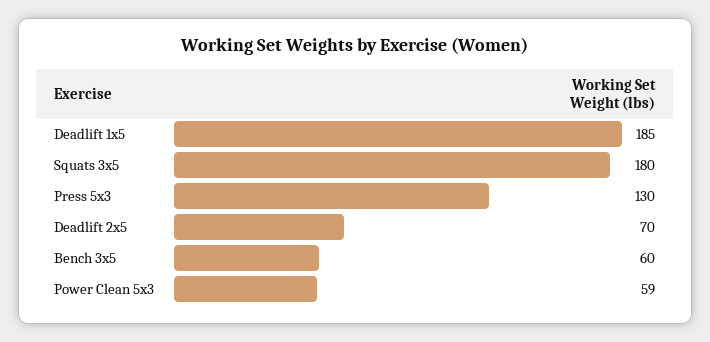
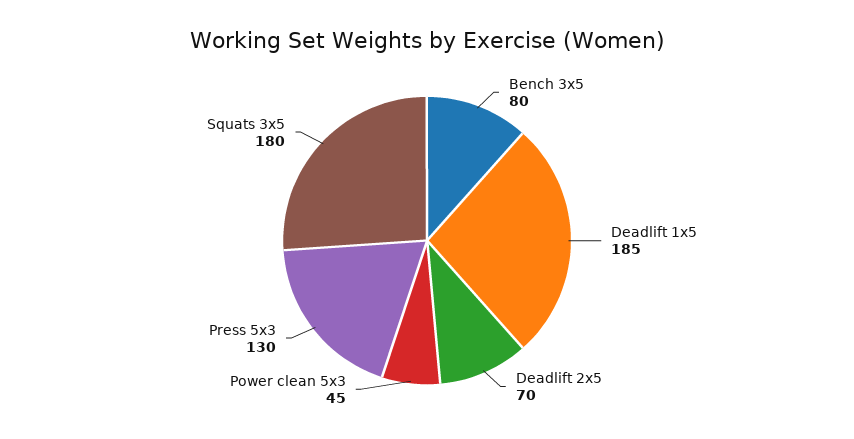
  {
    "Deadlift 1x5": 185,
    "Squats 3x5": 180,
    "Press 5x3": 130,
    "Deadlift 2x5": 70,
-   "Bench 3x5": 60,
+   "Bench 3x5": 80,
-   "Power Clean 5x3": 59
+   "Power Clean 5x3": 45
  }

